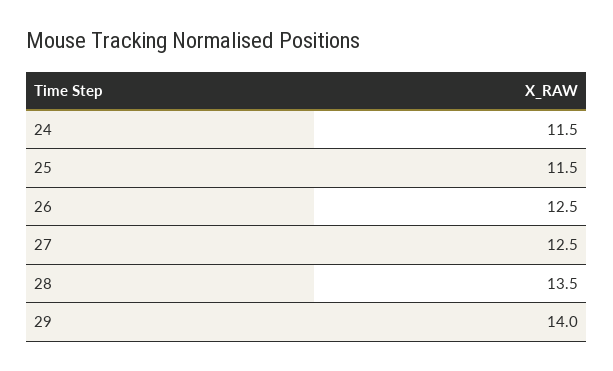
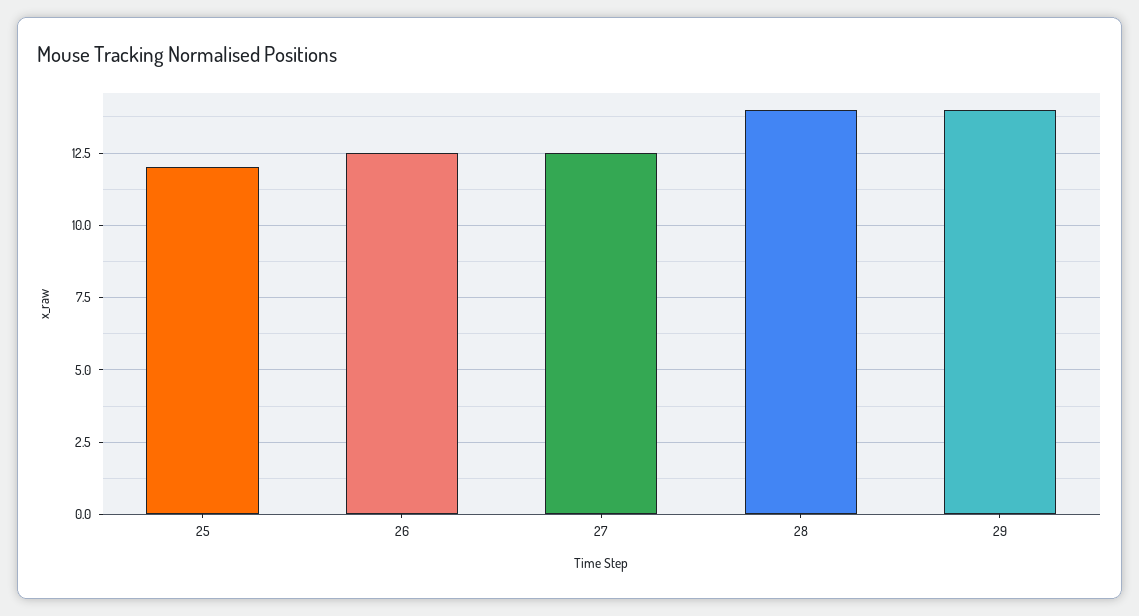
  {
-   "24": 11.5,
-   "25": 11.5,
+   "25": 12,
    "26": 12.5,
    "27": 12.5,
-   "28": 13.5,
+   "28": 14,
    "29": 14
  }

